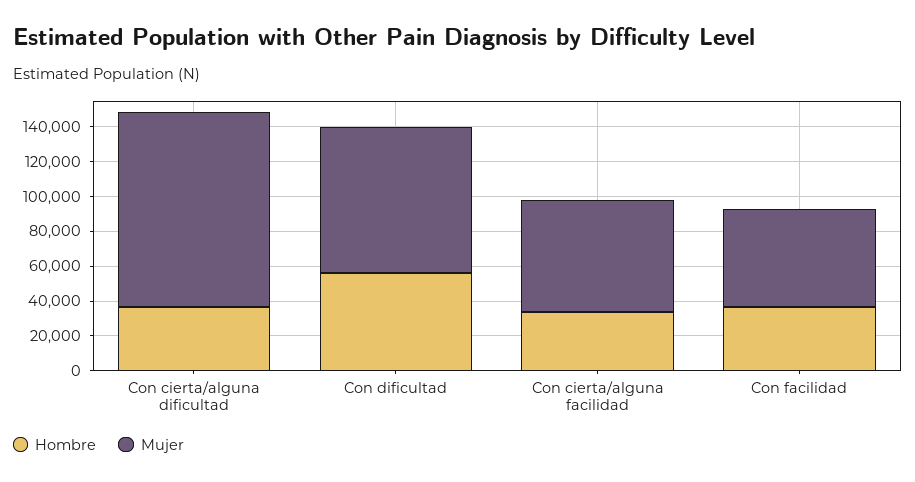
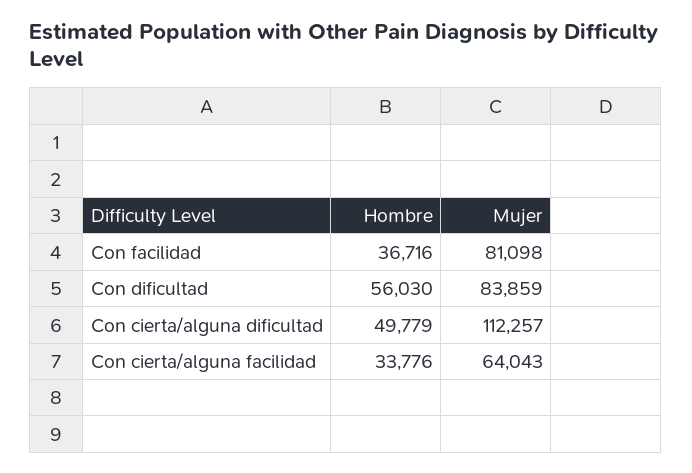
  {
    "Hombre": {
-     "Con cierta/alguna dificultad": 35000,
+     "Con cierta/alguna dificultad": 49779,
      "Con dificultad": 56030,
      "Con cierta/alguna facilidad": 33776,
      "Con facilidad": 36716
    },
    "Mujer": {
      "Con cierta/alguna dificultad": 112257,
      "Con dificultad": 83859,
      "Con cierta/alguna facilidad": 64043,
-     "Con facilidad": 55000
+     "Con facilidad": 81098
    }
  }

